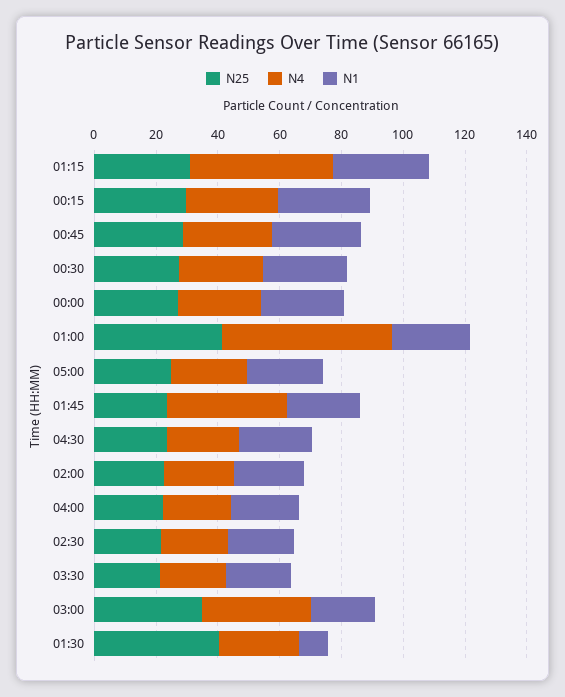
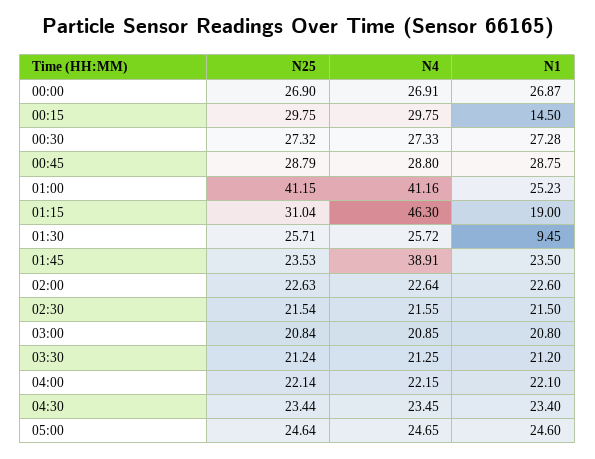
  {
    "N25": {
      "01:15": 31.04,
      "00:15": 29.75,
      "00:45": 28.79,
      "00:30": 27.32,
      "00:00": 26.9,
      "01:00": 41.15,
      "05:00": 24.64,
      "01:45": 23.53,
      "04:30": 23.44,
      "02:00": 22.63,
      "04:00": 22.14,
      "02:30": 21.54,
      "03:30": 21.24,
-     "03:00": 35,
+     "03:00": 20.84,
-     "01:30": 40
+     "01:30": 25.71
    },
    "N4": {
      "01:15": 46.3,
      "00:15": 29.75,
      "00:45": 28.8,
      "00:30": 27.33,
      "00:00": 26.91,
-     "01:00": 55,
+     "01:00": 41.16,
      "05:00": 24.65,
      "01:45": 38.91,
      "04:30": 23.45,
      "02:00": 22.64,
      "04:00": 22.15,
      "02:30": 21.55,
      "03:30": 21.25,
-     "03:00": 35,
+     "03:00": 20.85,
      "01:30": 25.72
    },
    "N1": {
-     "01:15": 30,
+     "01:15": 19,
-     "00:15": 30,
+     "00:15": 14.5,
      "00:45": 28.75,
      "00:30": 27.28,
      "00:00": 26.87,
      "01:00": 25.23,
      "05:00": 24.6,
      "01:45": 23.5,
      "04:30": 23.4,
      "02:00": 22.6,
      "04:00": 22.1,
      "02:30": 21.5,
      "03:30": 21.2,
      "03:00": 20.8,
      "01:30": 9.45
    }
  }

